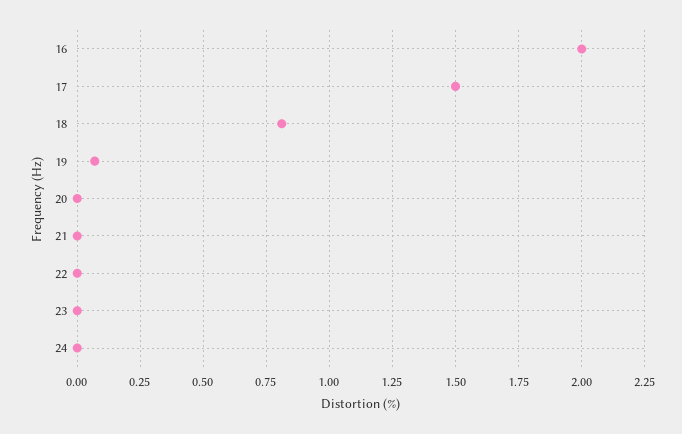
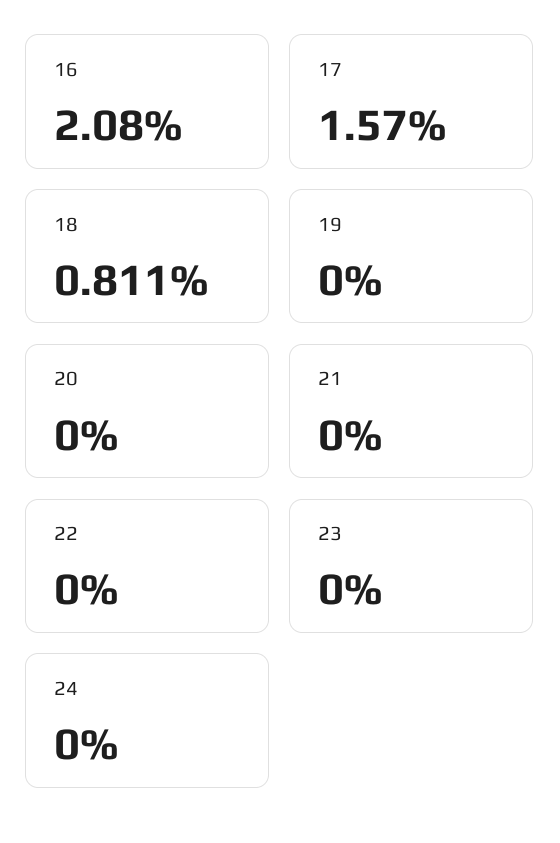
  {
-   "16": 2,
+   "16": 2.08,
-   "17": 1.5,
+   "17": 1.57,
    "18": 0.811,
-   "19": 0.075,
+   "19": 0,
    "20": 0,
    "21": 0,
    "22": 0,
    "23": 0,
    "24": 0
  }

